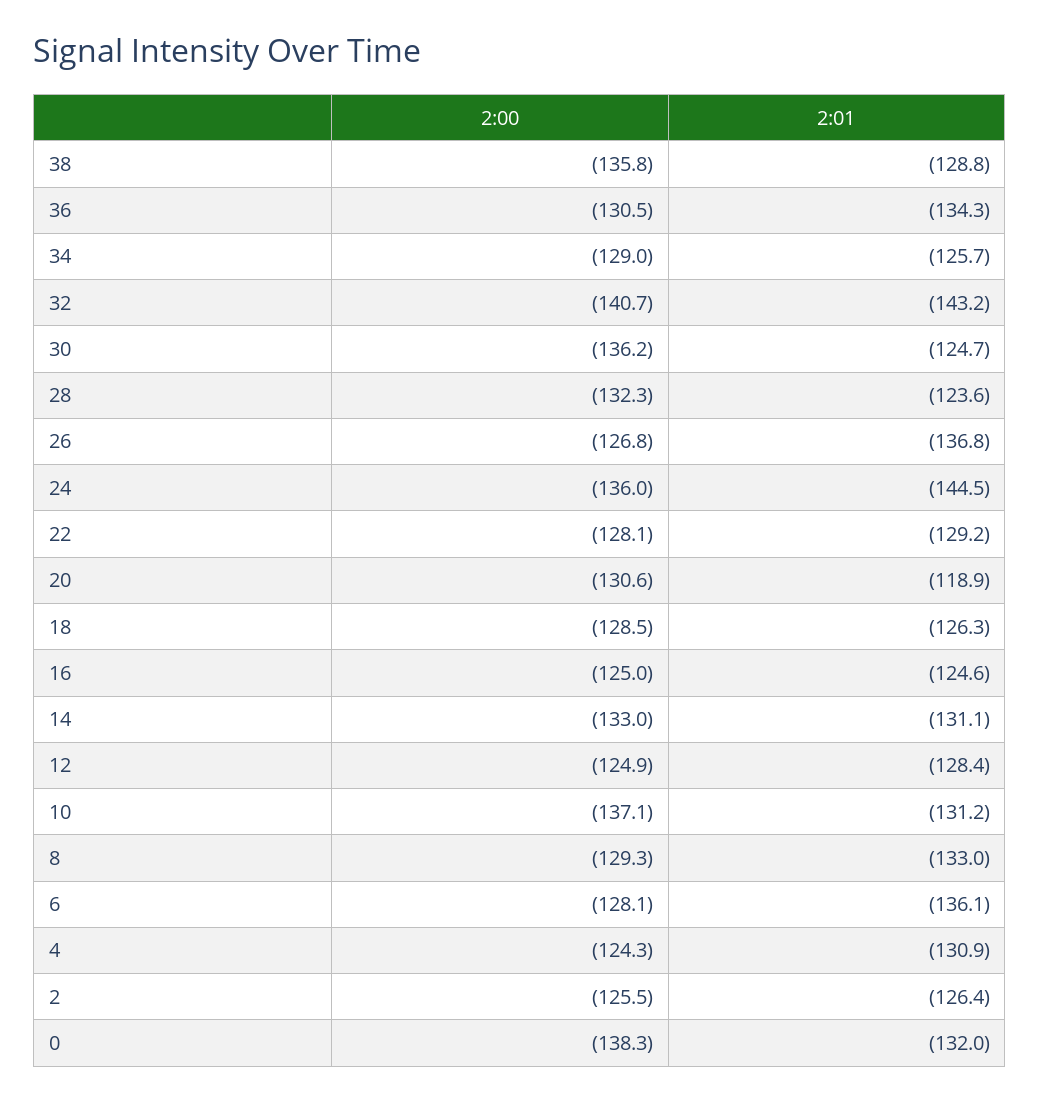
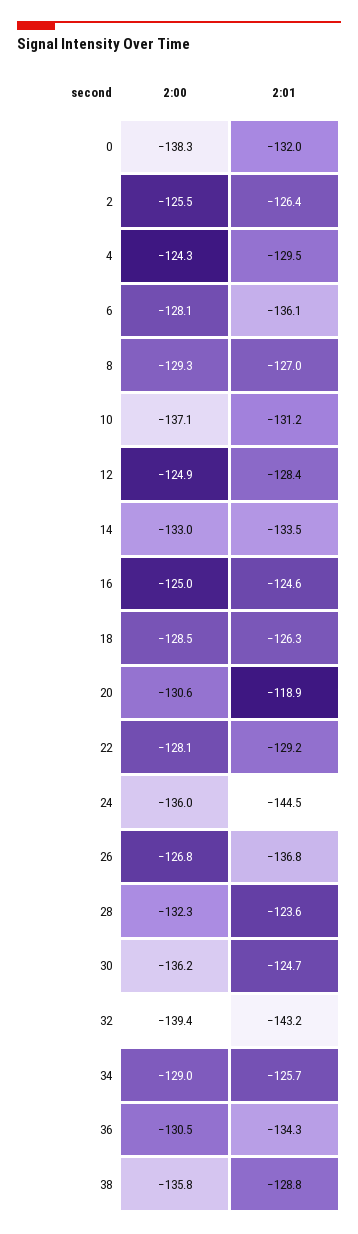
  {
    "2:00": {
      "38": -135.8,
      "36": -130.5,
      "34": -129,
-     "32": -140.7,
+     "32": -139.4,
      "30": -136.2,
      "28": -132.3,
      "26": -126.8,
      "24": -136,
      "22": -128.1,
      "20": -130.6,
      "18": -128.5,
      "16": -125,
      "14": -133,
      "12": -124.9,
      "10": -137.1,
      "8": -129.3,
      "6": -128.1,
      "4": -124.3,
      "2": -125.5,
      "0": -138.3
    },
    "2:01": {
      "38": -128.8,
      "36": -134.3,
      "34": -125.7,
      "32": -143.2,
      "30": -124.7,
      "28": -123.6,
      "26": -136.8,
      "24": -144.5,
      "22": -129.2,
      "20": -118.9,
      "18": -126.3,
      "16": -124.6,
-     "14": -131.1,
+     "14": -133.5,
      "12": -128.4,
      "10": -131.2,
-     "8": -133,
+     "8": -127,
      "6": -136.1,
-     "4": -130.9,
+     "4": -129.5,
      "2": -126.4,
      "0": -132
    }
  }

